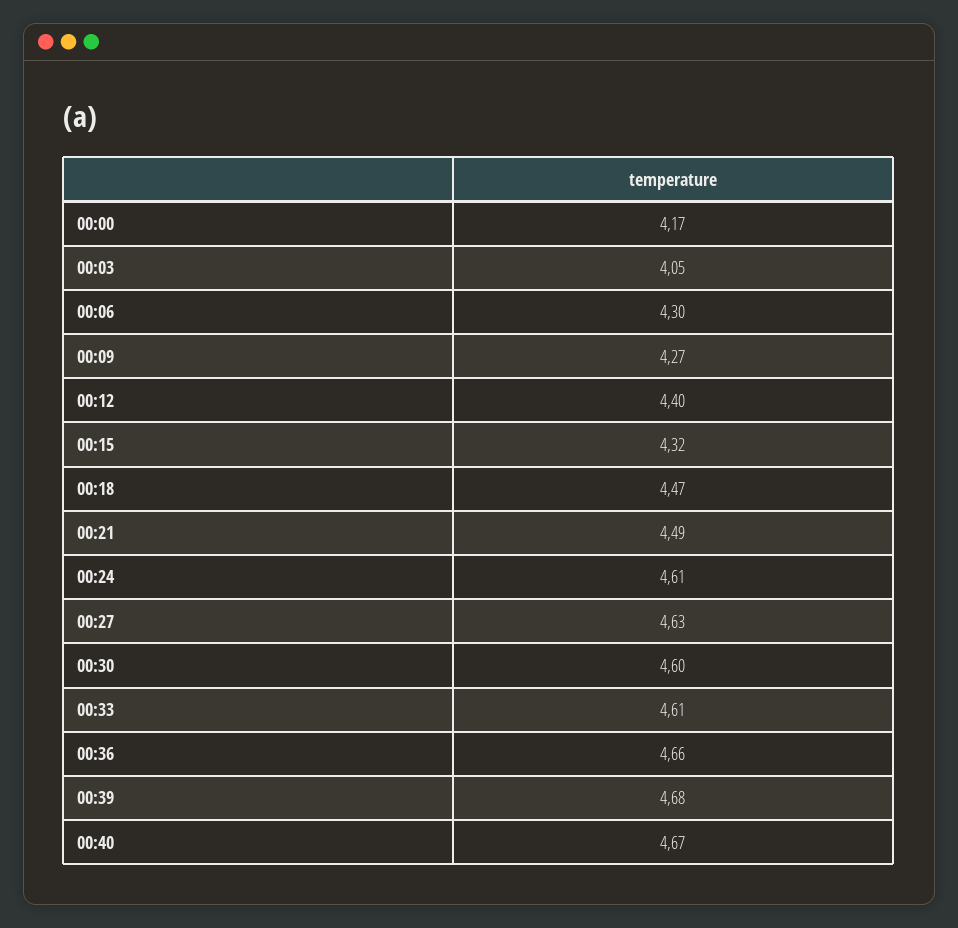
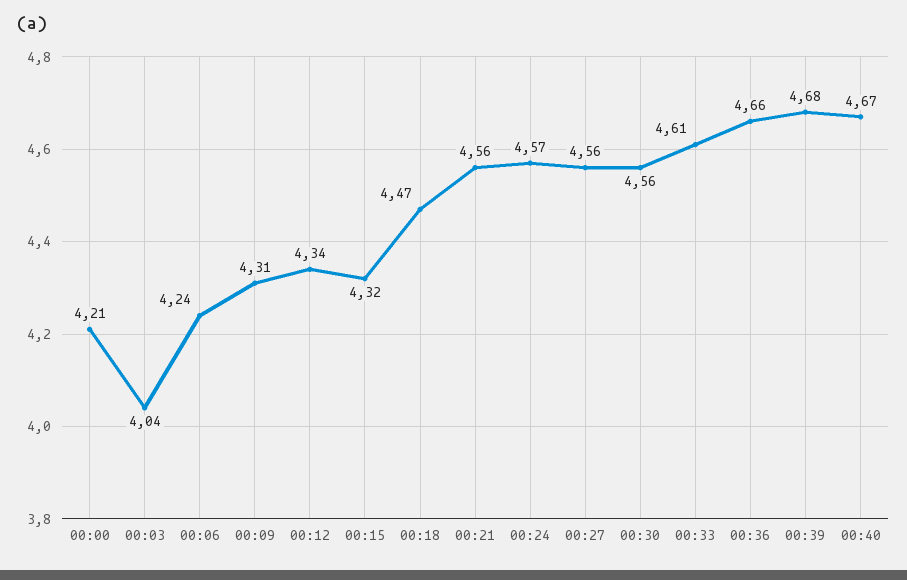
  {
-   "00:00": 4.17,
+   "00:00": 4.21,
-   "00:03": 4.05,
+   "00:03": 4.04,
-   "00:06": 4.3,
+   "00:06": 4.24,
-   "00:09": 4.27,
+   "00:09": 4.31,
-   "00:12": 4.4,
+   "00:12": 4.34,
    "00:15": 4.32,
    "00:18": 4.47,
-   "00:21": 4.49,
+   "00:21": 4.56,
-   "00:24": 4.61,
+   "00:24": 4.57,
-   "00:27": 4.63,
+   "00:27": 4.56,
-   "00:30": 4.6,
+   "00:30": 4.56,
    "00:33": 4.61,
    "00:36": 4.66,
    "00:39": 4.68,
    "00:40": 4.67
  }

